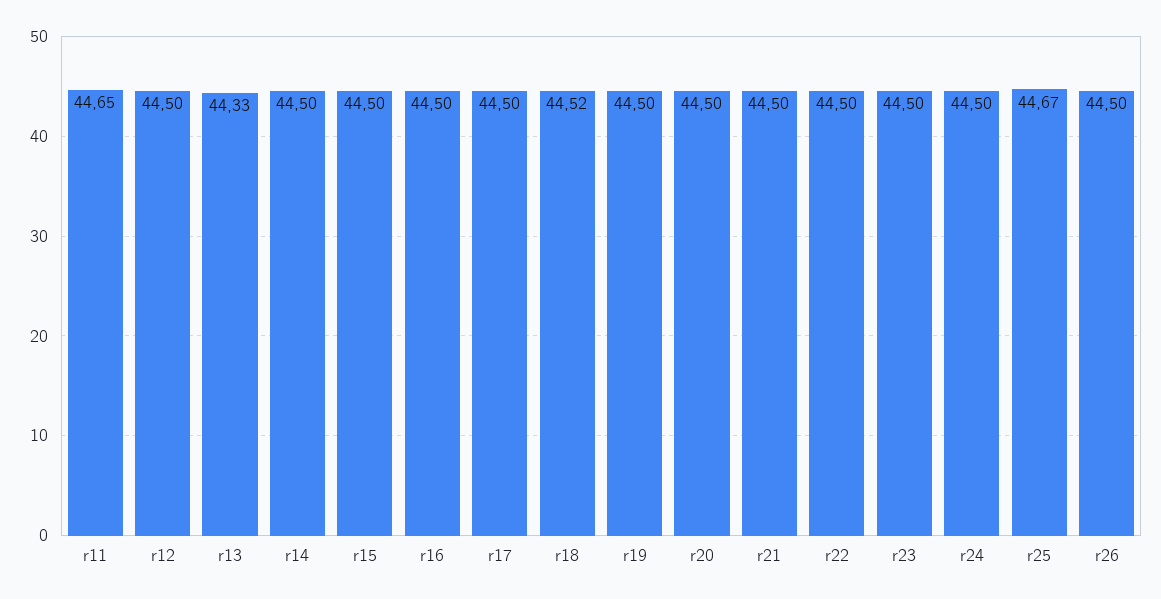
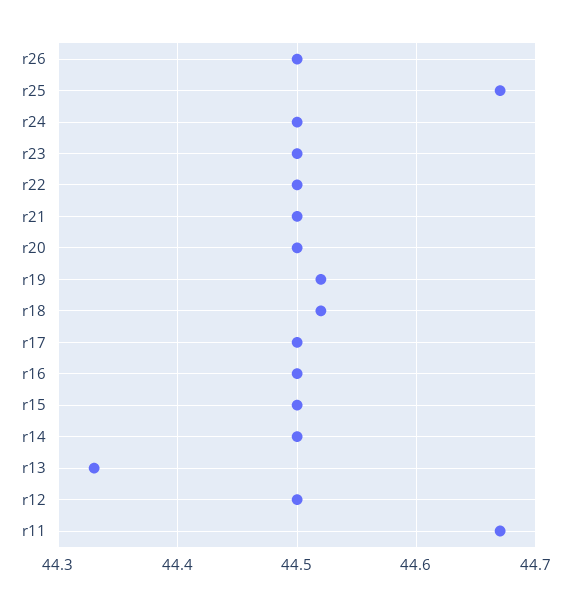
  {
-   "r11": 44.65,
+   "r11": 44.67,
    "r12": 44.5,
    "r13": 44.33,
    "r14": 44.5,
    "r15": 44.5,
    "r16": 44.5,
    "r17": 44.5,
    "r18": 44.52,
-   "r19": 44.5,
+   "r19": 44.52,
    "r20": 44.5,
    "r21": 44.5,
    "r22": 44.5,
    "r23": 44.5,
    "r24": 44.5,
    "r25": 44.67,
    "r26": 44.5
  }

